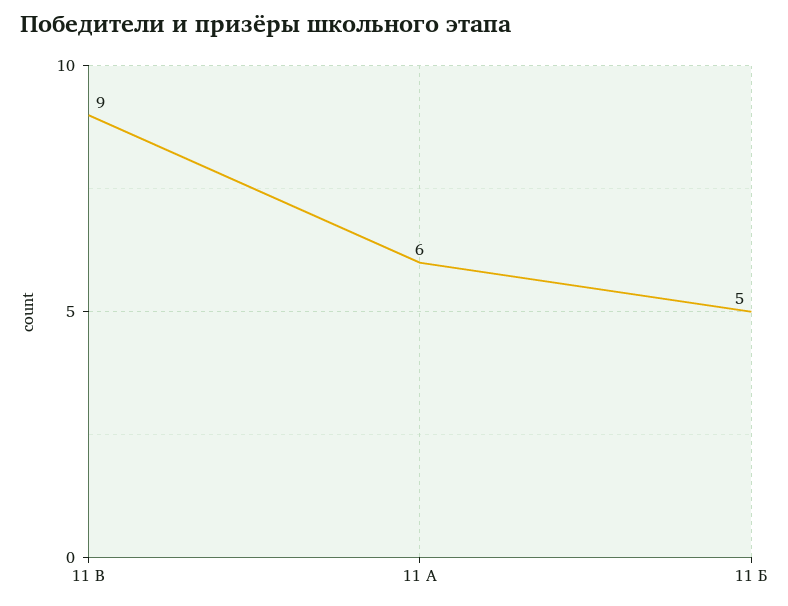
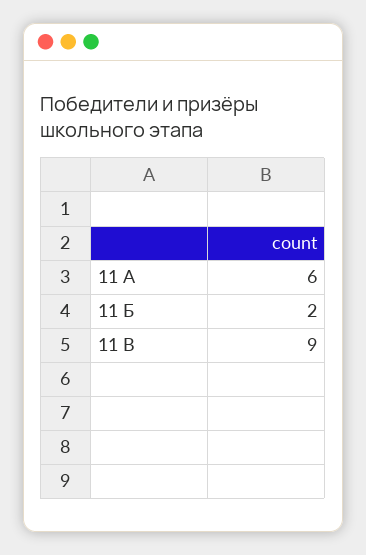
  {
    "11 В": 9,
    "11 А": 6,
-   "11 Б": 5
+   "11 Б": 2
  }

